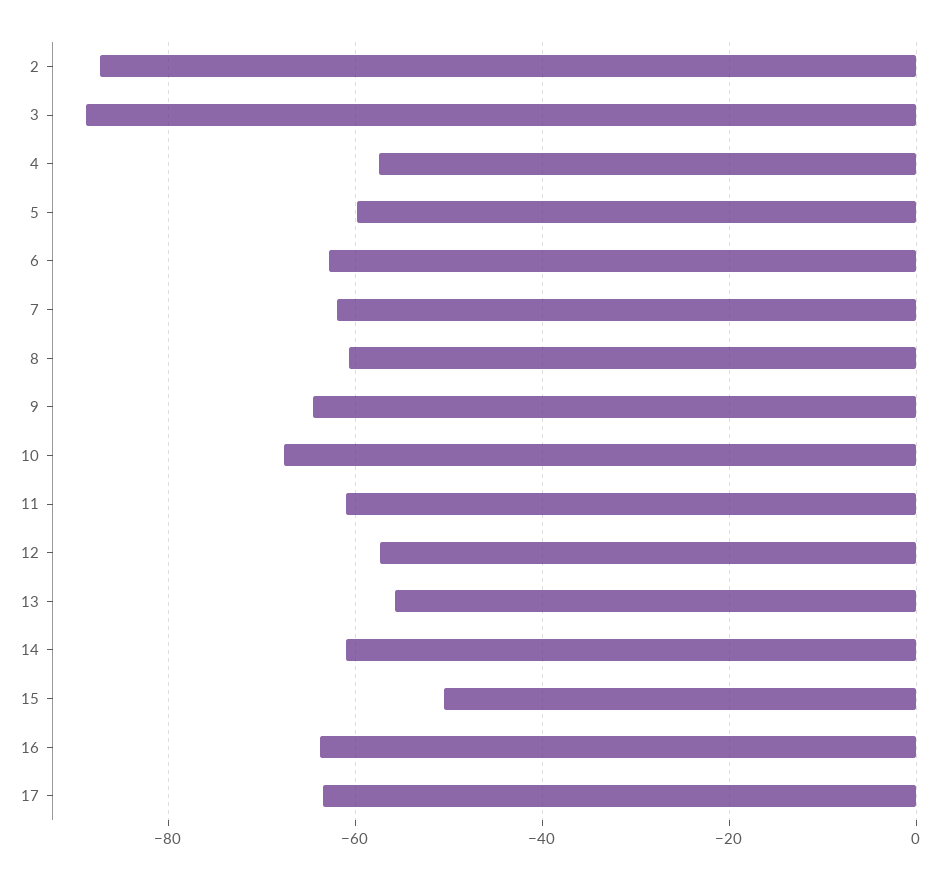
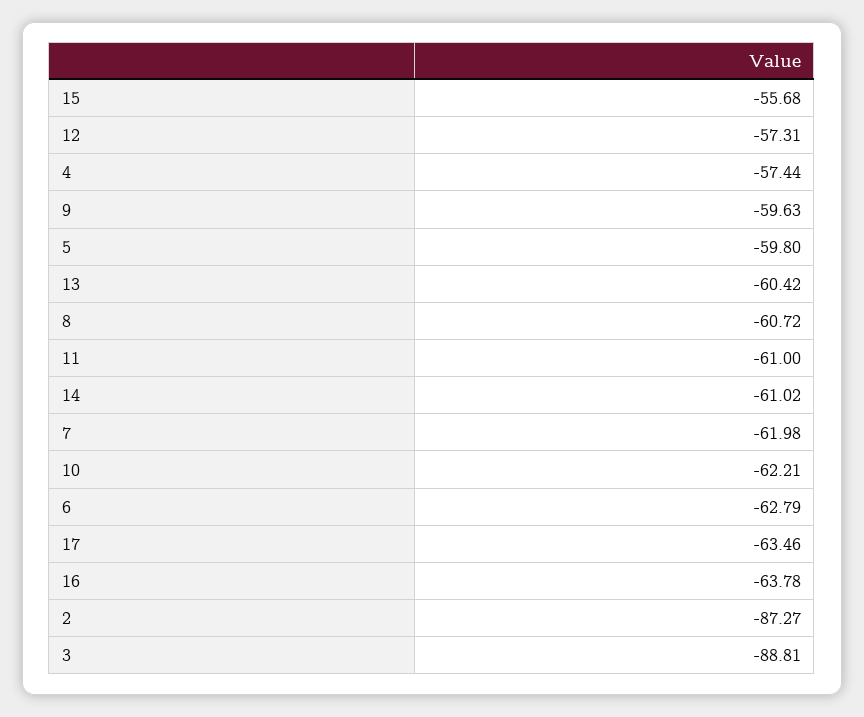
  {
    "2": -87.27,
    "3": -88.81,
    "4": -57.44,
    "5": -59.8,
    "6": -62.79,
    "7": -61.98,
    "8": -60.72,
-   "9": -64,
+   "9": -59.63,
-   "10": -68,
+   "10": -62.21,
    "11": -61,
    "12": -57.31,
-   "13": -56,
+   "13": -60.42,
    "14": -61.02,
-   "15": -50,
+   "15": -55.68,
    "16": -63.78,
    "17": -63.46
  }

